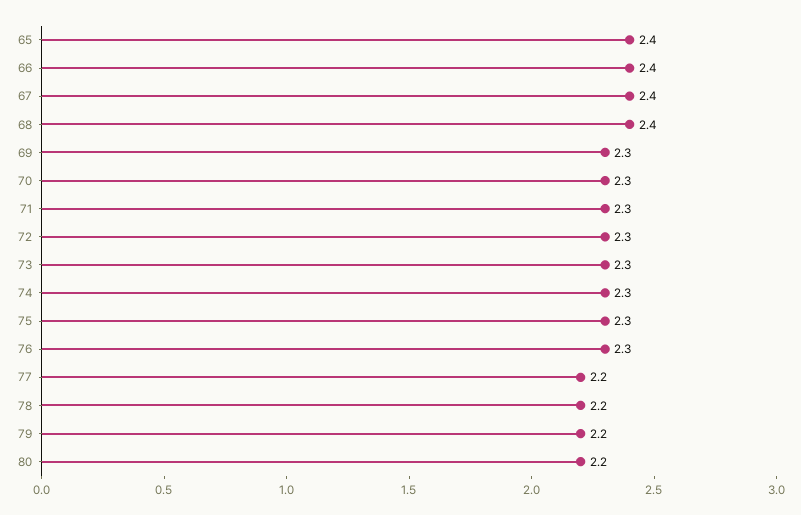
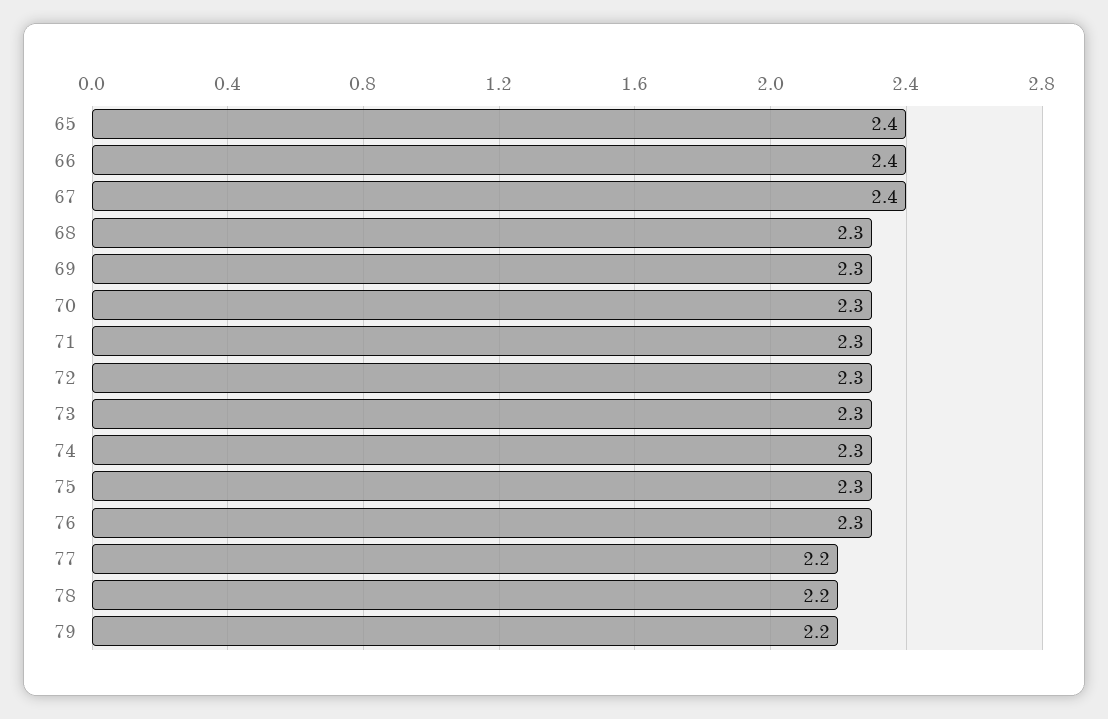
  {
    "65": 2.4,
    "66": 2.4,
    "67": 2.4,
-   "68": 2.4,
+   "68": 2.3,
    "69": 2.3,
    "70": 2.3,
    "71": 2.3,
    "72": 2.3,
    "73": 2.3,
    "74": 2.3,
    "75": 2.3,
    "76": 2.3,
    "77": 2.2,
    "78": 2.2,
-   "79": 2.2,
+   "79": 2.2
-   "80": 2.2
  }

